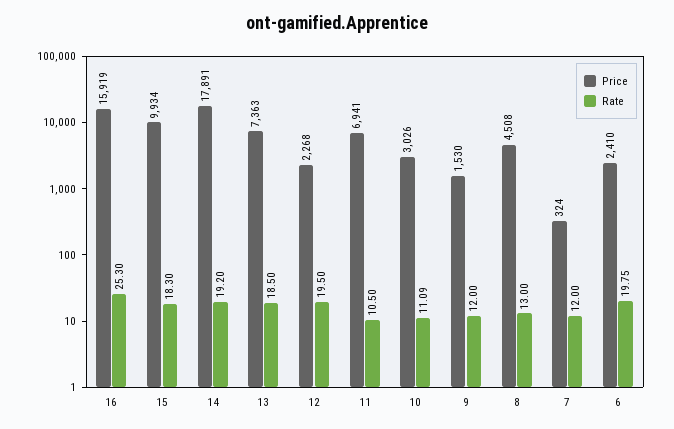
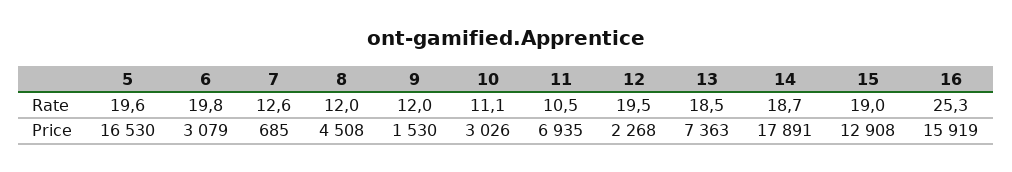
  {
    "Price": {
      "16": 15919,
-     "15": 9934,
+     "15": 12908,
      "14": 17891,
      "13": 7363,
      "12": 2268,
-     "11": 6941,
+     "11": 6935,
      "10": 3026,
      "9": 1530,
      "8": 4508,
-     "7": 324,
+     "7": 685,
-     "6": 2410
+     "6": 3079,
+     "5": 16530
    },
    "Rate": {
      "16": 25.3,
-     "15": 18.3,
+     "15": 19,
-     "14": 19.2,
+     "14": 18.7,
      "13": 18.5,
      "12": 19.5,
      "11": 10.5,
      "10": 11.09,
      "9": 12,
-     "8": 13,
+     "8": 12,
-     "7": 12,
+     "7": 12.6,
-     "6": 19.75
+     "6": 19.75,
+     "5": 19.6
    }
  }

